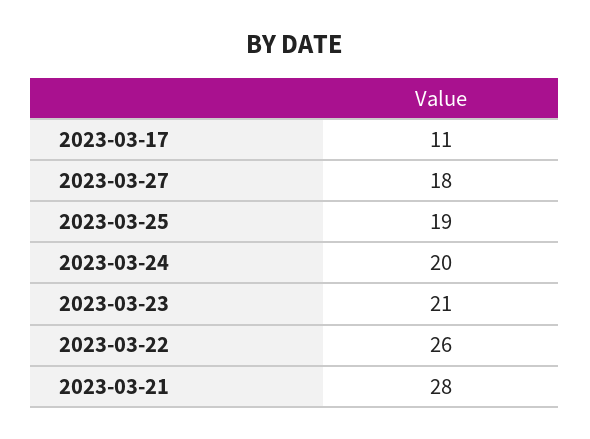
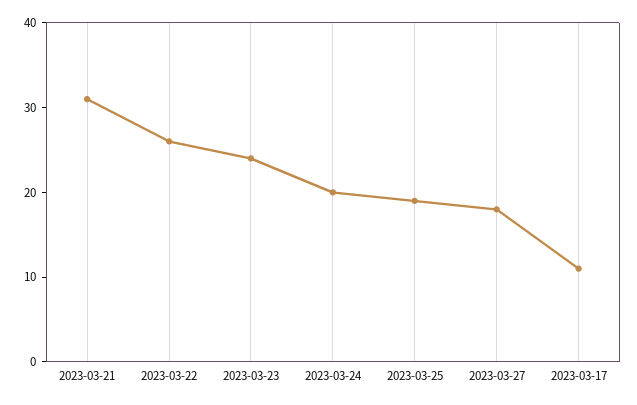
  {
    "2023-03-17": 11,
    "2023-03-27": 18,
    "2023-03-25": 19,
    "2023-03-24": 20,
-   "2023-03-23": 21,
+   "2023-03-23": 24,
    "2023-03-22": 26,
-   "2023-03-21": 28
+   "2023-03-21": 31
  }

